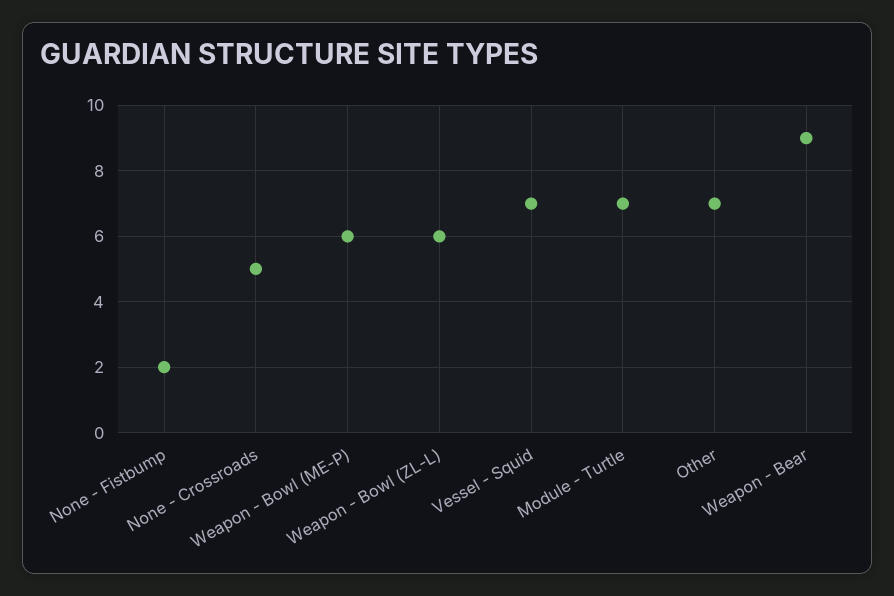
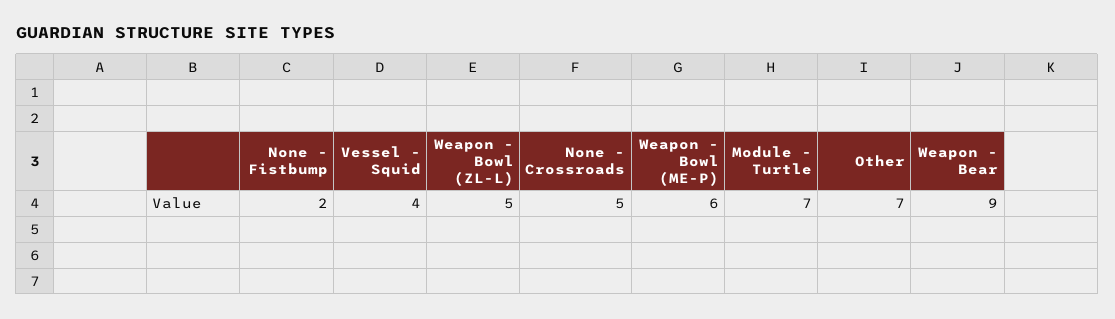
  {
    "None - Fistbump": 2,
    "None - Crossroads": 5,
    "Weapon - Bowl (ME-P)": 6,
-   "Weapon - Bowl (ZL-L)": 6,
+   "Weapon - Bowl (ZL-L)": 5,
-   "Vessel - Squid": 7,
+   "Vessel - Squid": 4,
    "Module - Turtle": 7,
    "Other": 7,
    "Weapon - Bear": 9
  }

